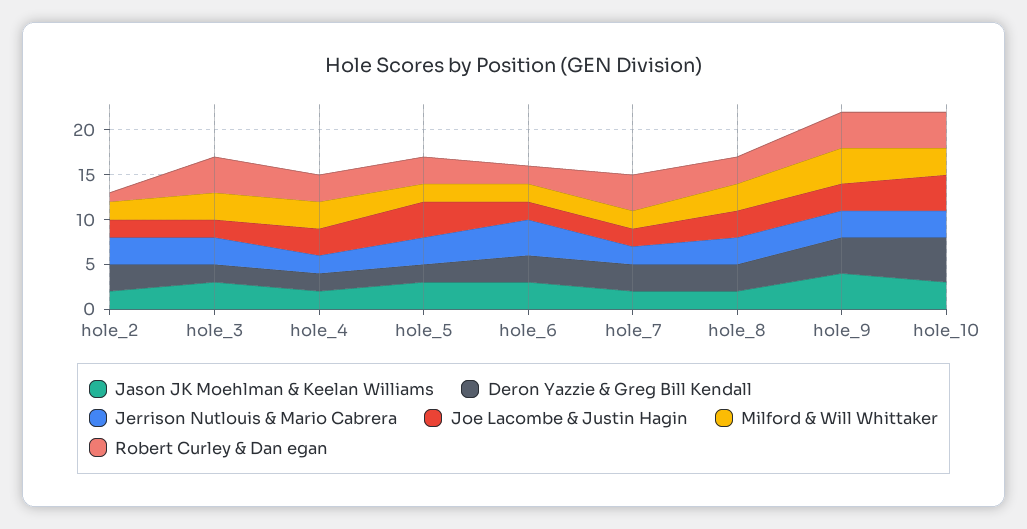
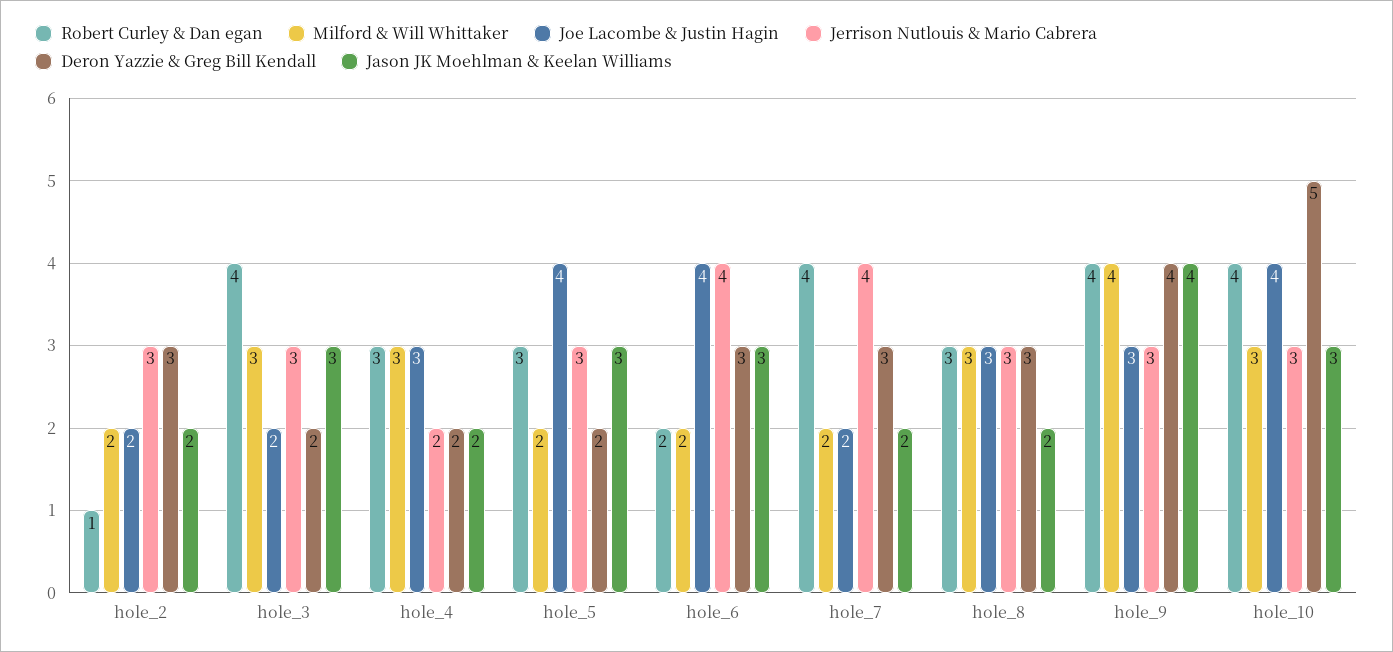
  {
    "Jason JK Moehlman & Keelan Williams": {
      "hole_2": 2,
      "hole_3": 3,
      "hole_4": 2,
      "hole_5": 3,
      "hole_6": 3,
      "hole_7": 2,
      "hole_8": 2,
      "hole_9": 4,
      "hole_10": 3
    },
    "Deron Yazzie & Greg Bill Kendall": {
      "hole_2": 3,
      "hole_3": 2,
      "hole_4": 2,
      "hole_5": 2,
      "hole_6": 3,
      "hole_7": 3,
      "hole_8": 3,
      "hole_9": 4,
      "hole_10": 5
    },
    "Jerrison Nutlouis & Mario Cabrera": {
      "hole_2": 3,
      "hole_3": 3,
      "hole_4": 2,
      "hole_5": 3,
      "hole_6": 4,
-     "hole_7": 2,
+     "hole_7": 4,
      "hole_8": 3,
      "hole_9": 3,
      "hole_10": 3
    },
    "Joe Lacombe & Justin Hagin": {
      "hole_2": 2,
      "hole_3": 2,
      "hole_4": 3,
      "hole_5": 4,
-     "hole_6": 2,
+     "hole_6": 4,
      "hole_7": 2,
      "hole_8": 3,
      "hole_9": 3,
      "hole_10": 4
    },
    "Milford & Will Whittaker": {
      "hole_2": 2,
      "hole_3": 3,
      "hole_4": 3,
      "hole_5": 2,
      "hole_6": 2,
      "hole_7": 2,
      "hole_8": 3,
      "hole_9": 4,
      "hole_10": 3
    },
    "Robert Curley & Dan egan": {
      "hole_2": 1,
      "hole_3": 4,
      "hole_4": 3,
      "hole_5": 3,
      "hole_6": 2,
      "hole_7": 4,
      "hole_8": 3,
      "hole_9": 4,
      "hole_10": 4
    }
  }

